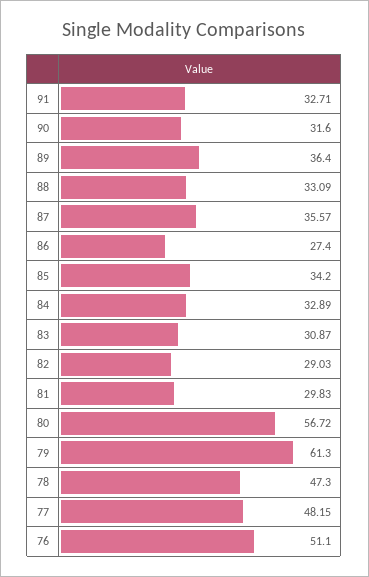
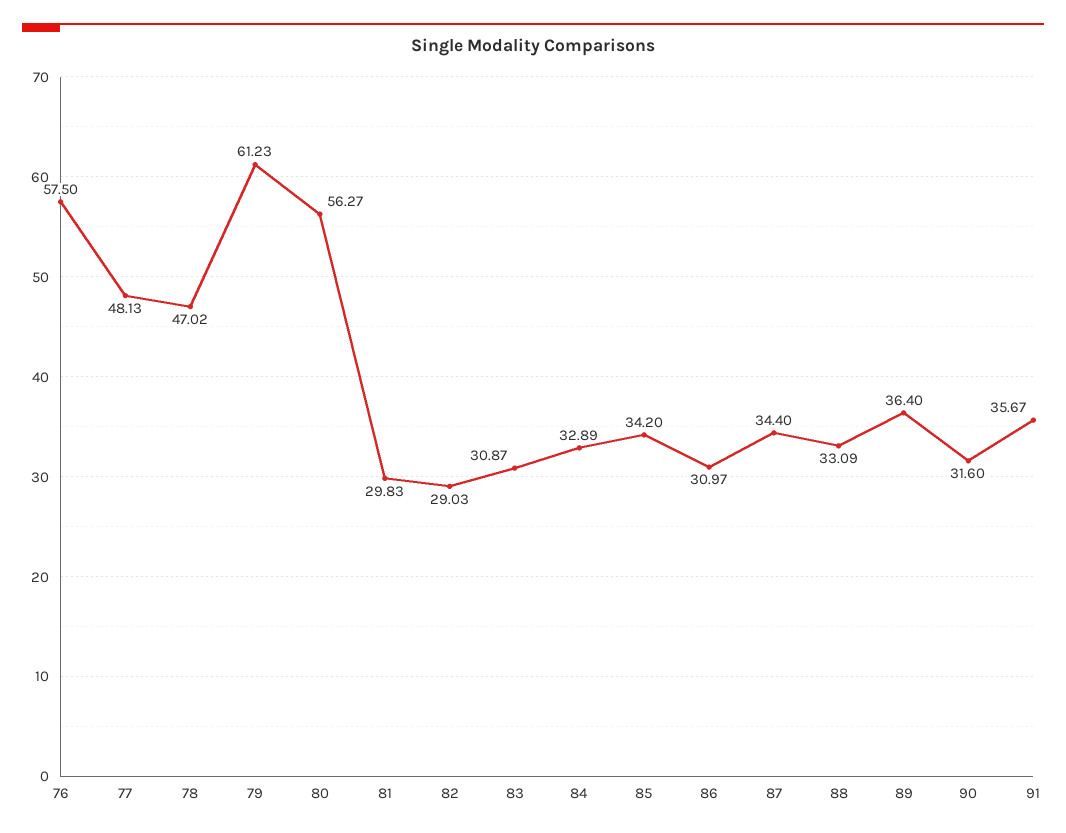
  {
-   "91": 32.71,
+   "91": 35.67,
    "90": 31.6,
    "89": 36.4,
    "88": 33.09,
-   "87": 35.57,
+   "87": 34.4,
-   "86": 27.4,
+   "86": 30.97,
    "85": 34.2,
    "84": 32.89,
    "83": 30.87,
    "82": 29.03,
    "81": 29.83,
-   "80": 56.72,
+   "80": 56.27,
-   "79": 61.3,
+   "79": 61.23,
-   "78": 47.3,
+   "78": 47.02,
-   "77": 48.15,
+   "77": 48.13,
-   "76": 51.1
+   "76": 57.5
  }

